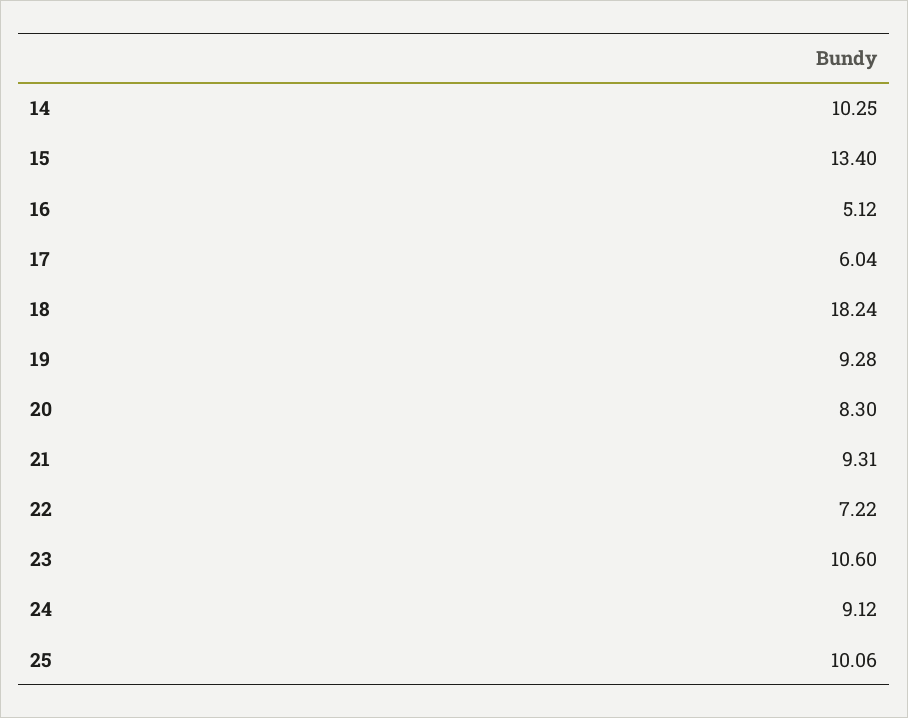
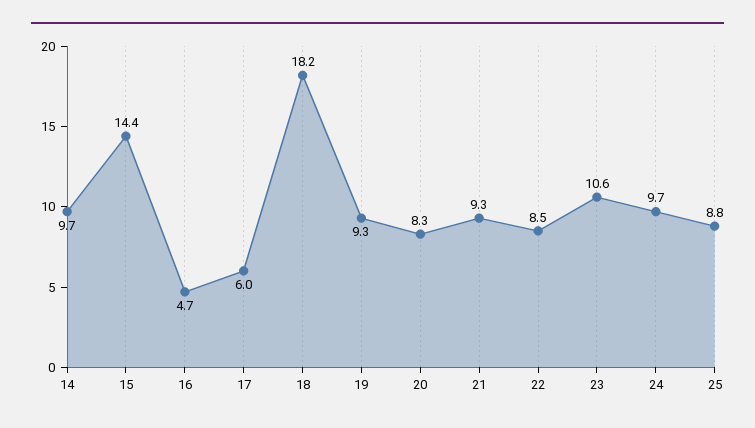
  {
-   "14": 10.25,
+   "14": 9.7,
-   "15": 13.4,
+   "15": 14.4,
-   "16": 5.12,
+   "16": 4.7,
    "17": 6.04,
    "18": 18.24,
    "19": 9.28,
    "20": 8.3,
    "21": 9.31,
-   "22": 7.22,
+   "22": 8.5,
    "23": 10.6,
-   "24": 9.12,
+   "24": 9.7,
-   "25": 10.06
+   "25": 8.8
  }

